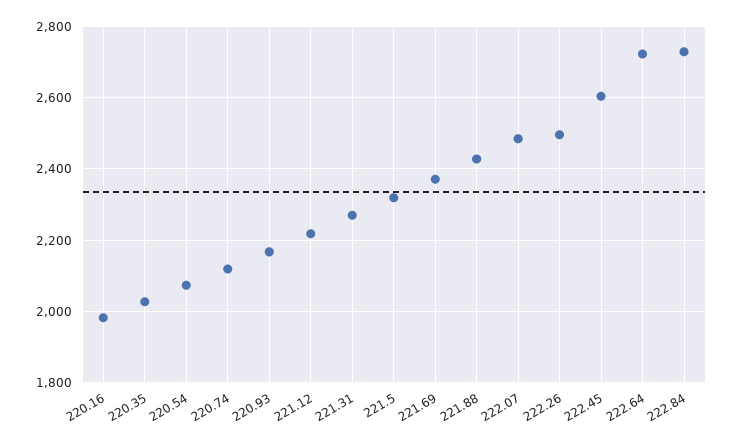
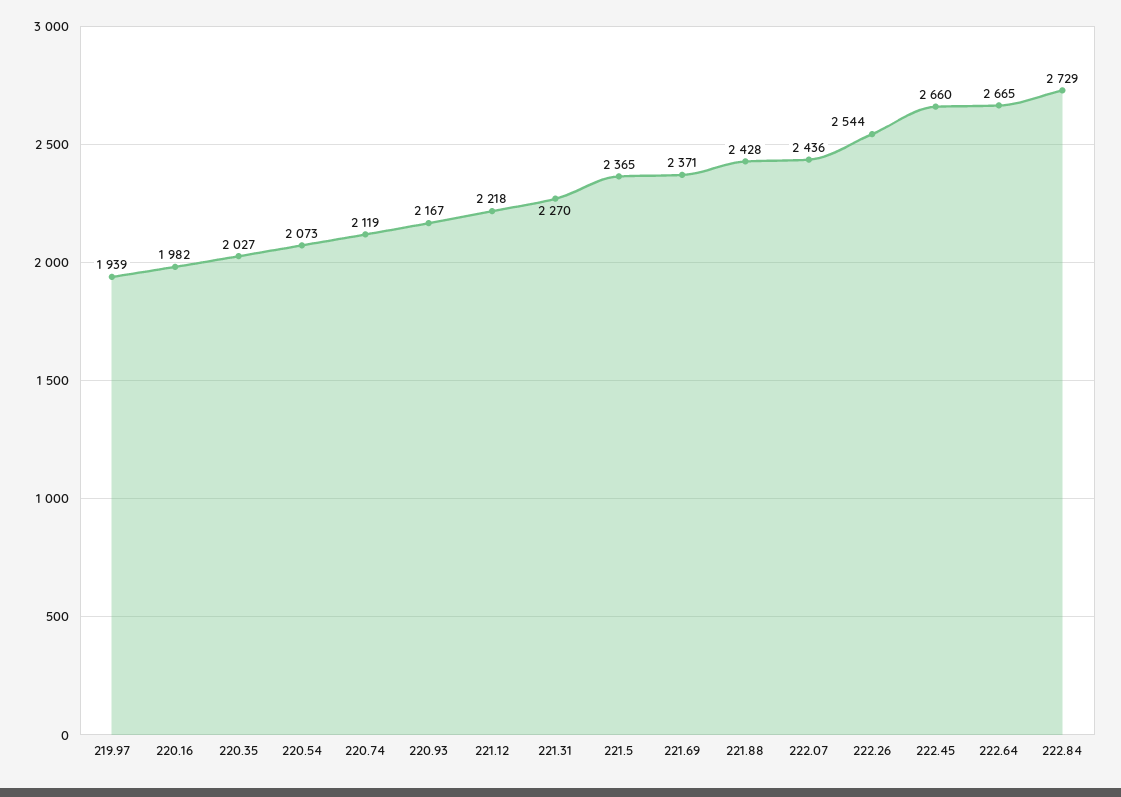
  {
    "220.16": 1982,
    "220.35": 2027,
    "220.54": 2073,
    "220.74": 2119,
    "220.93": 2167,
    "221.12": 2218,
    "221.31": 2270,
-   "221.5": 2320,
+   "221.5": 2365,
    "221.69": 2371,
    "221.88": 2428,
-   "222.07": 2480,
+   "222.07": 2436,
-   "222.26": 2500,
+   "222.26": 2544,
-   "222.45": 2600,
+   "222.45": 2660,
-   "222.64": 2720,
+   "222.64": 2665,
-   "222.84": 2729
+   "222.84": 2729,
+   "219.97": 1939
  }

